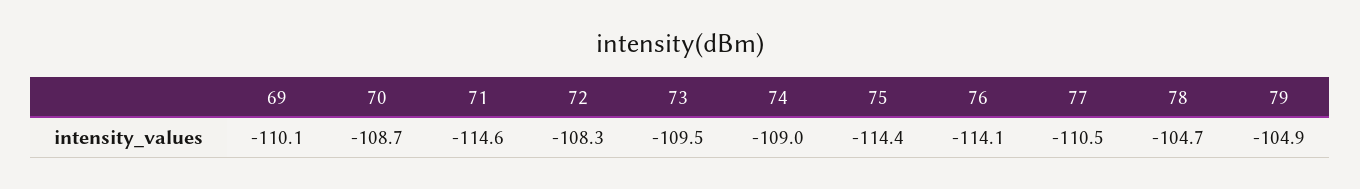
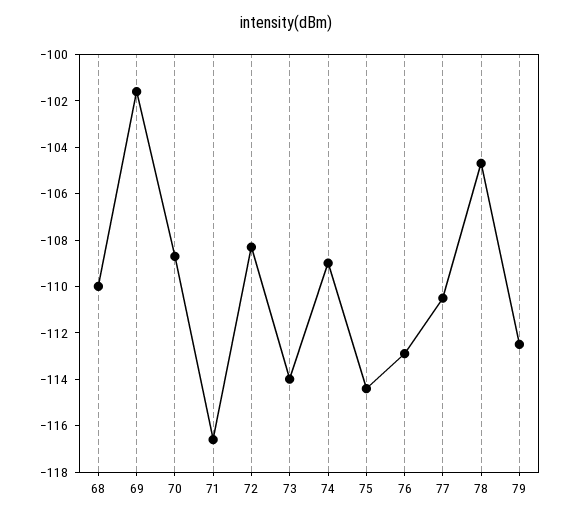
  {
-   "69": -110.1,
+   "69": -101.5,
    "70": -108.7,
-   "71": -114.6,
+   "71": -116.5,
    "72": -108.3,
-   "73": -109.5,
+   "73": -114,
    "74": -109,
    "75": -114.4,
-   "76": -114.1,
+   "76": -113,
    "77": -110.5,
    "78": -104.7,
-   "79": -104.9
+   "79": -112.5,
+   "68": -110
  }

